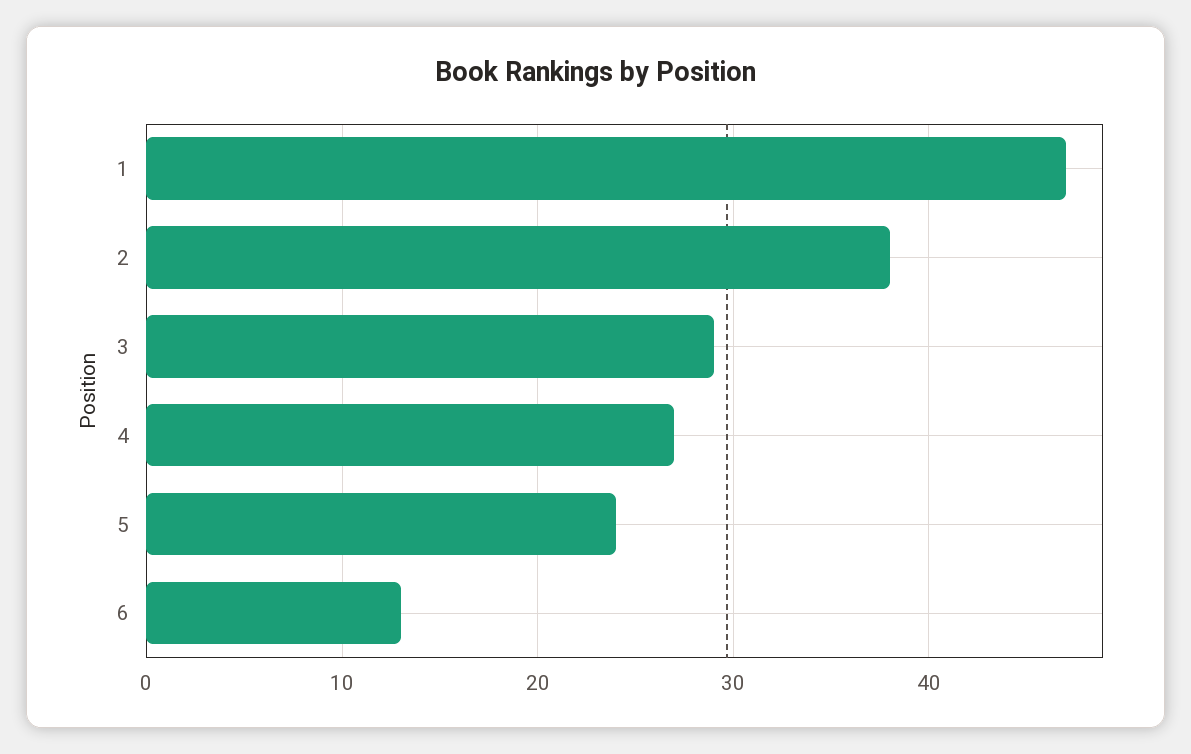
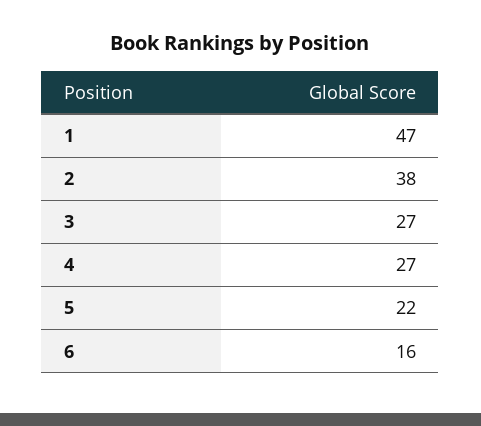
  {
    "1": 47,
    "2": 38,
-   "3": 29,
+   "3": 27,
    "4": 27,
-   "5": 24,
+   "5": 22,
-   "6": 13
+   "6": 16
  }

